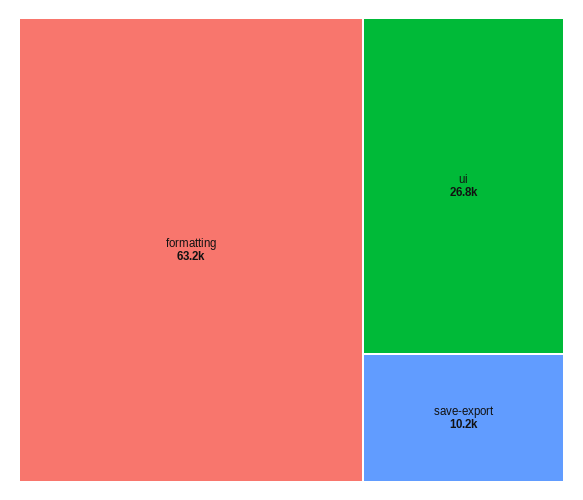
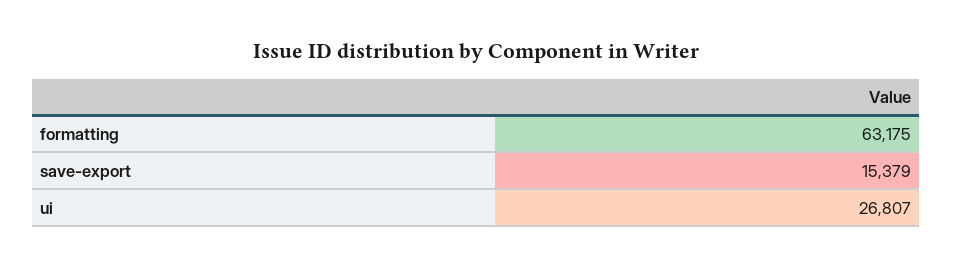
  {
    "formatting": 63175,
    "ui": 26807,
-   "save-export": 10200
+   "save-export": 15379
  }

